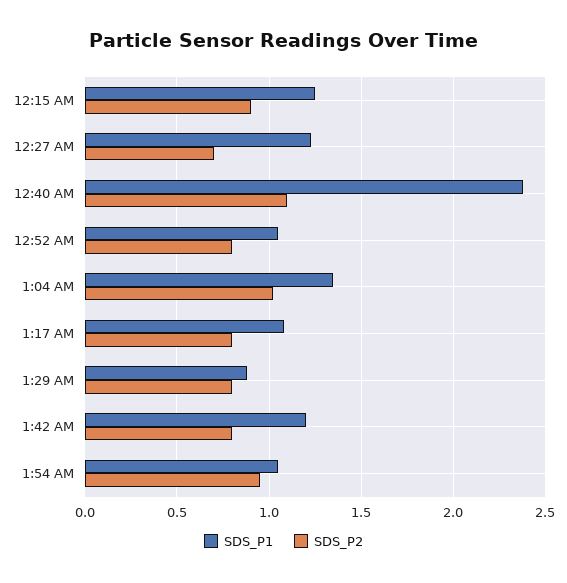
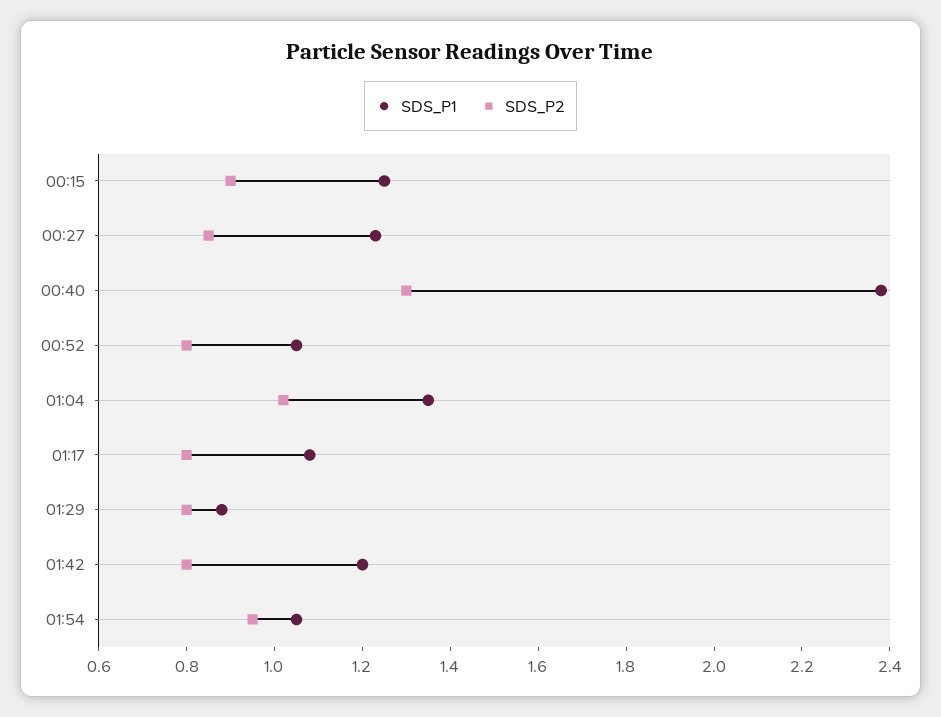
  {
    "SDS_P1": {
      "12:15 AM": 1.25,
      "12:27 AM": 1.25,
      "12:40 AM": 2.4,
      "12:52 AM": 1.05,
      "1:04 AM": 1.35,
      "1:17 AM": 1.1,
      "1:29 AM": 0.9,
      "1:42 AM": 1.2,
      "1:54 AM": 1.05
    },
    "SDS_P2": {
      "12:15 AM": 0.9,
-     "12:27 AM": 0.7,
+     "12:27 AM": 0.85,
-     "12:40 AM": 1.1,
+     "12:40 AM": 1.3,
      "12:52 AM": 0.8,
      "1:04 AM": 1,
      "1:17 AM": 0.8,
      "1:29 AM": 0.8,
      "1:42 AM": 0.8,
      "1:54 AM": 0.95
    }
  }

